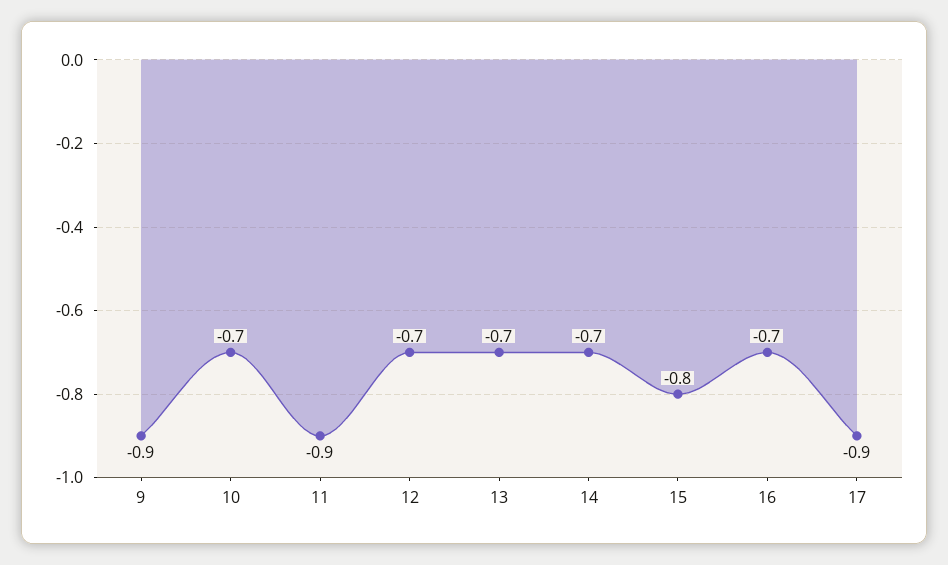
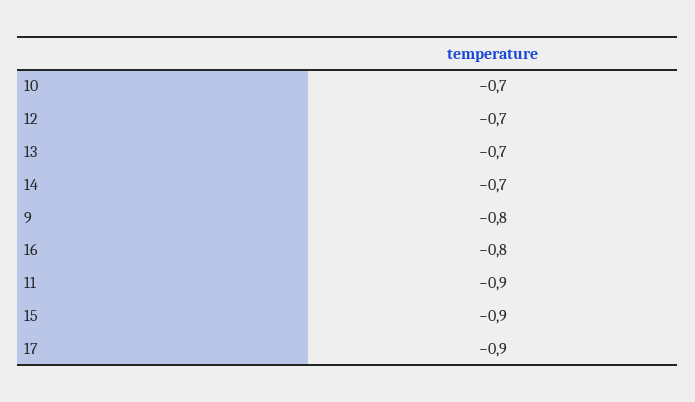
  {
-   "9": -0.9,
+   "9": -0.8,
    "10": -0.7,
    "11": -0.9,
    "12": -0.7,
    "13": -0.7,
    "14": -0.7,
-   "15": -0.8,
+   "15": -0.9,
-   "16": -0.7,
+   "16": -0.8,
    "17": -0.9
  }

